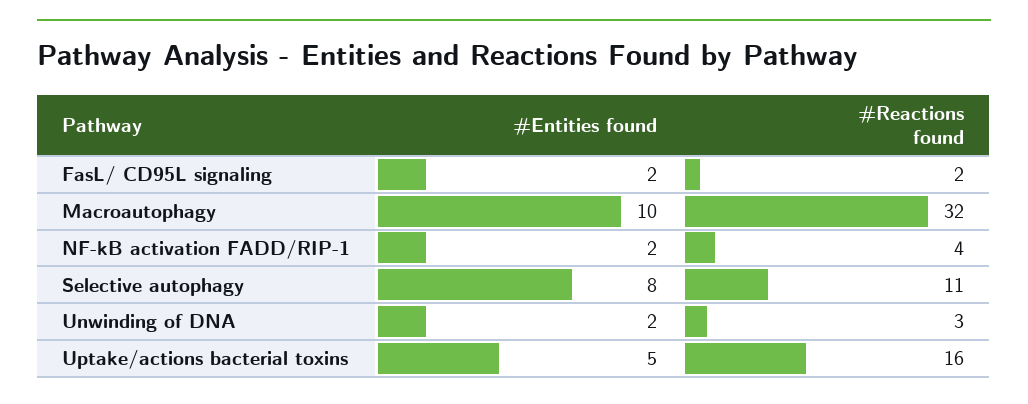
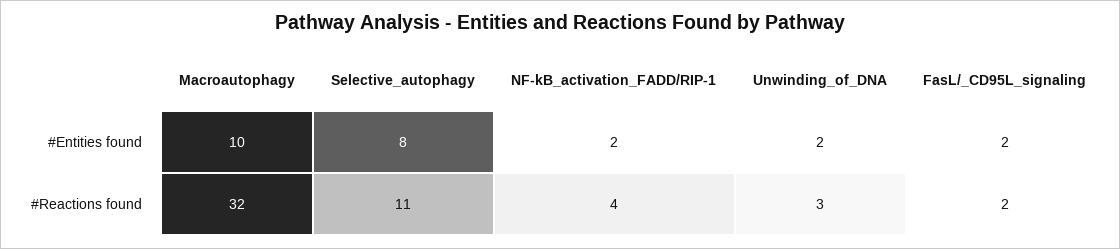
  {
    "#Entities found": {
      "FasL/ CD95L signaling": 2,
      "Macroautophagy": 10,
      "NF-kB activation FADD/RIP-1": 2,
      "Selective autophagy": 8,
-     "Unwinding of DNA": 2,
+     "Unwinding of DNA": 2
-     "Uptake/actions bacterial toxins": 5
    },
    "#Reactions found": {
      "FasL/ CD95L signaling": 2,
      "Macroautophagy": 32,
      "NF-kB activation FADD/RIP-1": 4,
      "Selective autophagy": 11,
-     "Unwinding of DNA": 3,
+     "Unwinding of DNA": 3
-     "Uptake/actions bacterial toxins": 16
    }
  }

